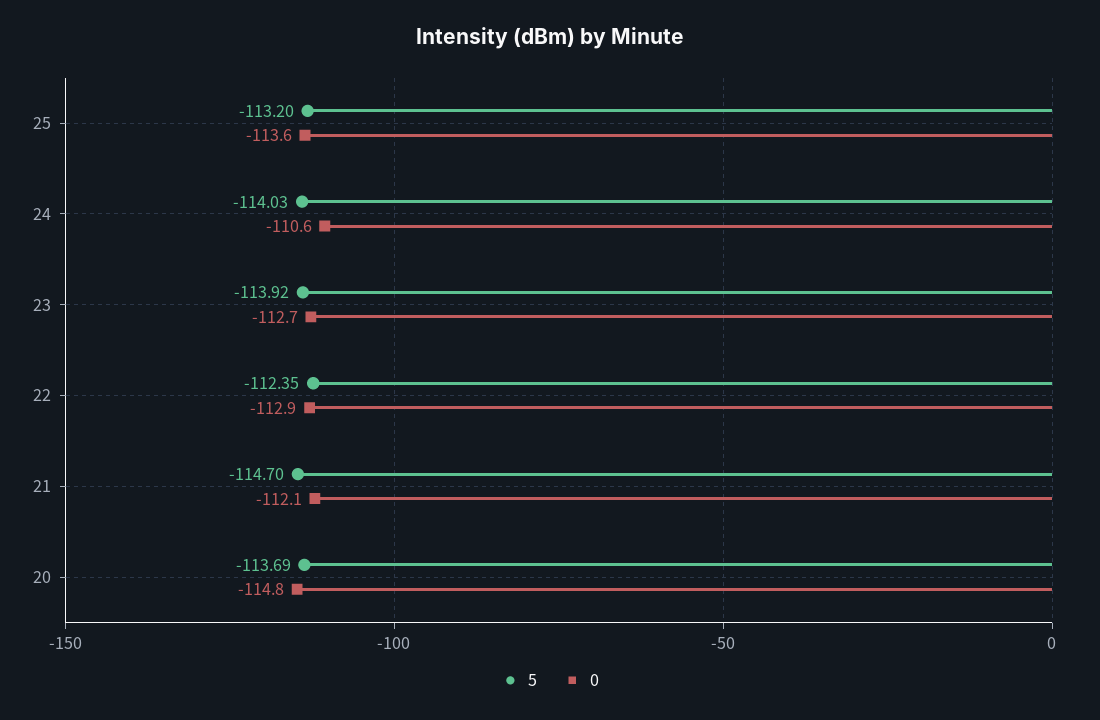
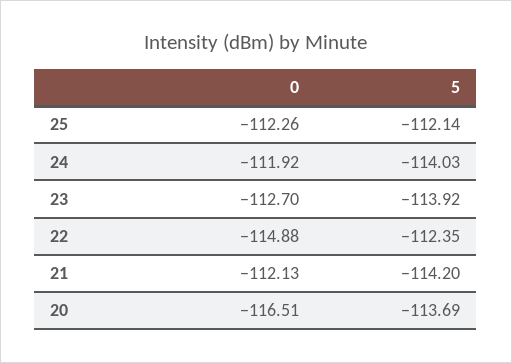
  {
    "5": {
-     "25": -113.2,
+     "25": -112.14,
      "24": -114.03,
      "23": -113.92,
      "22": -112.35,
-     "21": -114.7,
+     "21": -114.2,
      "20": -113.69
    },
    "0": {
-     "25": -113.6,
+     "25": -112.26,
-     "24": -110.6,
+     "24": -111.92,
      "23": -112.7,
-     "22": -112.9,
+     "22": -114.88,
      "21": -112.13,
-     "20": -114.8
+     "20": -116.51
    }
  }

